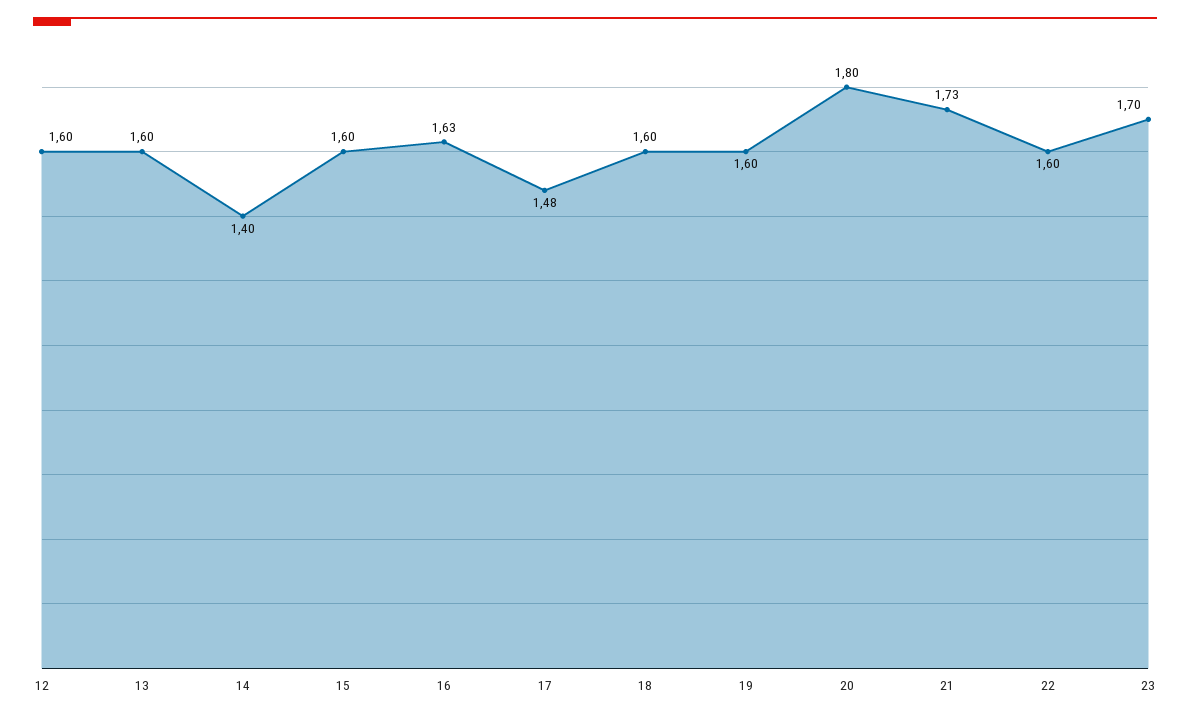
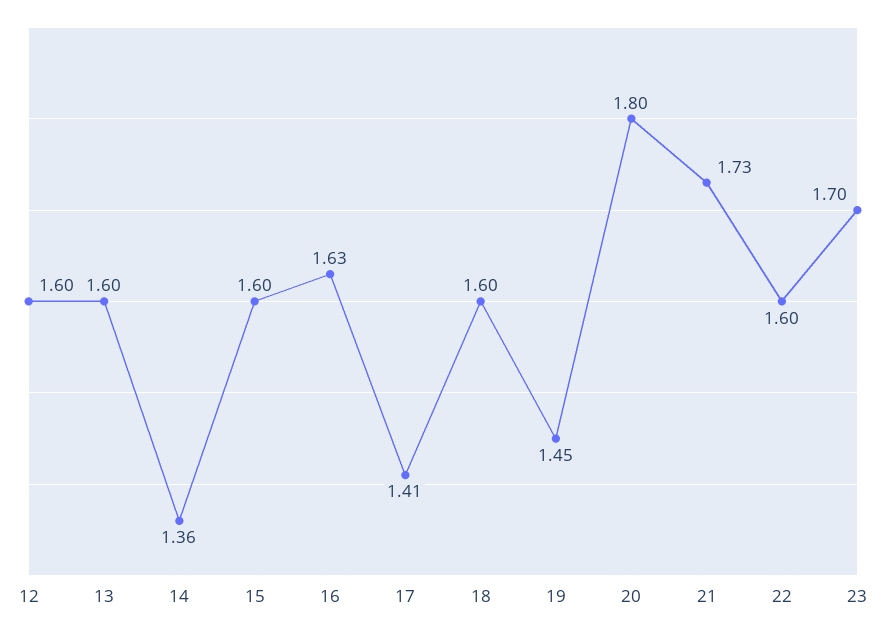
  {
    "12": 1.6,
    "13": 1.6,
-   "14": 1.4,
+   "14": 1.36,
    "15": 1.6,
    "16": 1.63,
-   "17": 1.48,
+   "17": 1.41,
    "18": 1.6,
-   "19": 1.6,
+   "19": 1.45,
    "20": 1.8,
    "21": 1.73,
    "22": 1.6,
    "23": 1.7
  }

